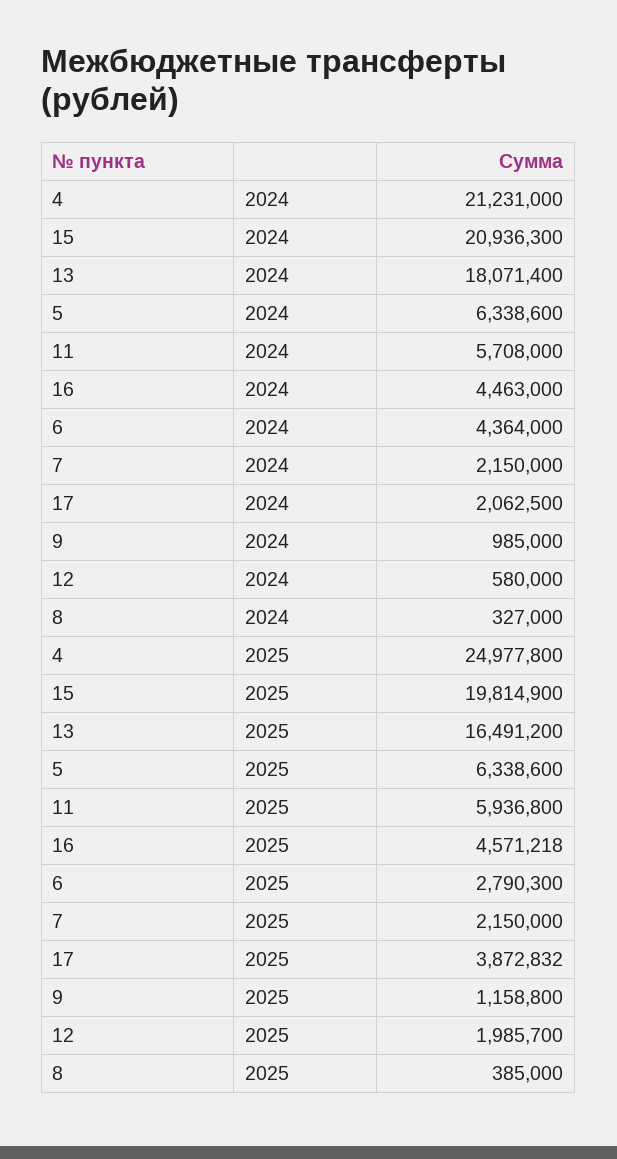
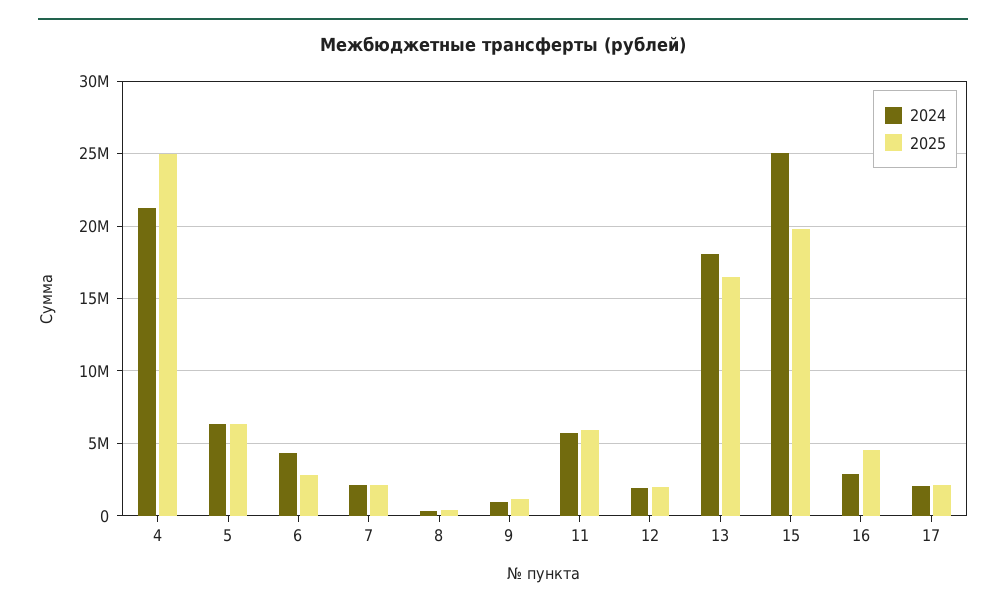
  {
    "2024": {
      "4": 21231000,
-     "15": 20936300,
+     "15": 25000000,
      "13": 18071400,
      "5": 6338600,
      "11": 5708000,
-     "16": 4463000,
+     "16": 3000000,
      "6": 4364000,
      "7": 2150000,
      "17": 2062500,
      "9": 985000,
-     "12": 580000,
+     "12": 2000000,
      "8": 327000
    },
    "2025": {
      "4": 24977800,
      "15": 19814900,
      "13": 16491200,
      "5": 6338600,
      "11": 5936800,
      "16": 4571218,
      "6": 2790300,
      "7": 2150000,
-     "17": 3872832,
+     "17": 2000000,
      "9": 1158800,
      "12": 1985700,
      "8": 385000
    }
  }

